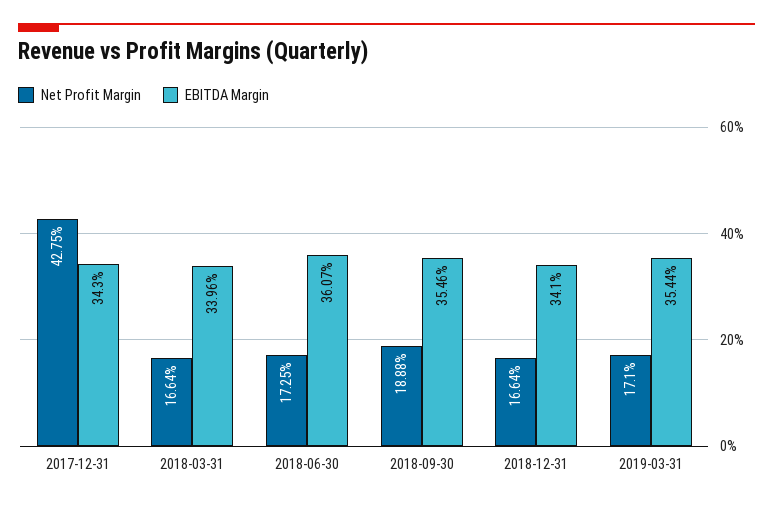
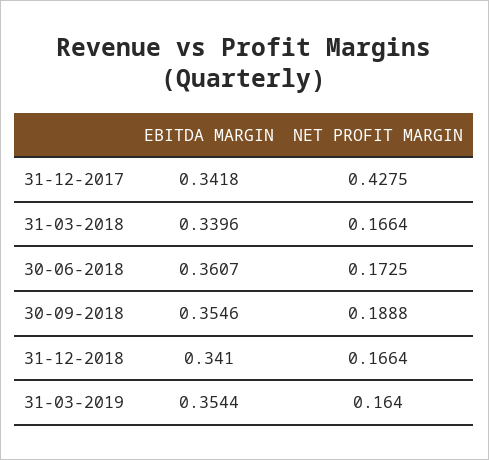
  {
    "Net Profit Margin": {
      "2017-12-31": 0.4275,
      "2018-03-31": 0.1664,
      "2018-06-30": 0.1725,
      "2018-09-30": 0.1888,
      "2018-12-31": 0.1664,
-     "2019-03-31": 0.171
+     "2019-03-31": 0.164
    },
    "EBITDA Margin": {
-     "2017-12-31": 0.343,
+     "2017-12-31": 0.3418,
      "2018-03-31": 0.3396,
      "2018-06-30": 0.3607,
      "2018-09-30": 0.3546,
      "2018-12-31": 0.341,
      "2019-03-31": 0.3544
    }
  }

